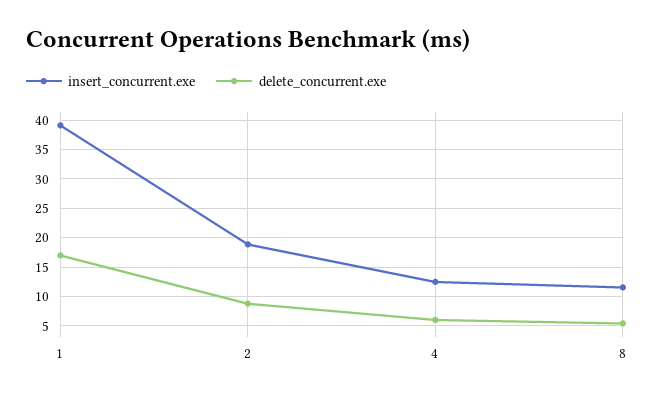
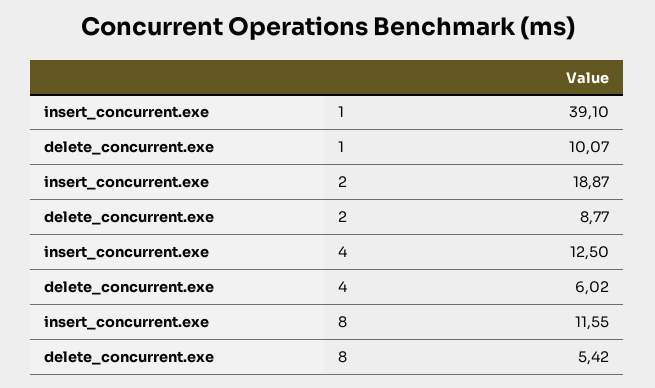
  {
    "insert_concurrent.exe": {
      "1": 39.1,
      "2": 18.87,
      "4": 12.5,
      "8": 11.55
    },
    "delete_concurrent.exe": {
-     "1": 17.5,
+     "1": 10.07,
      "2": 8.77,
      "4": 6.02,
      "8": 5.42
    }
  }

